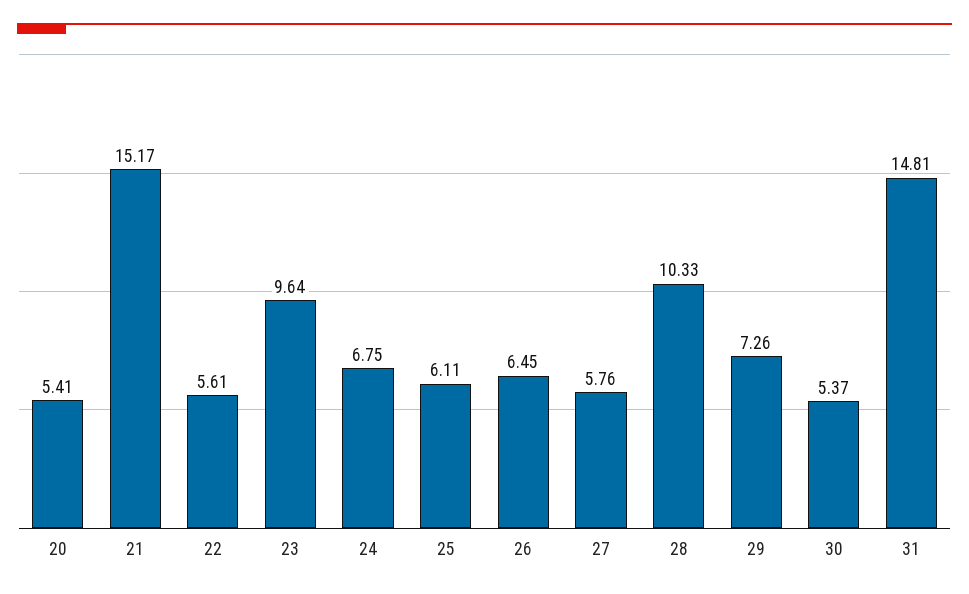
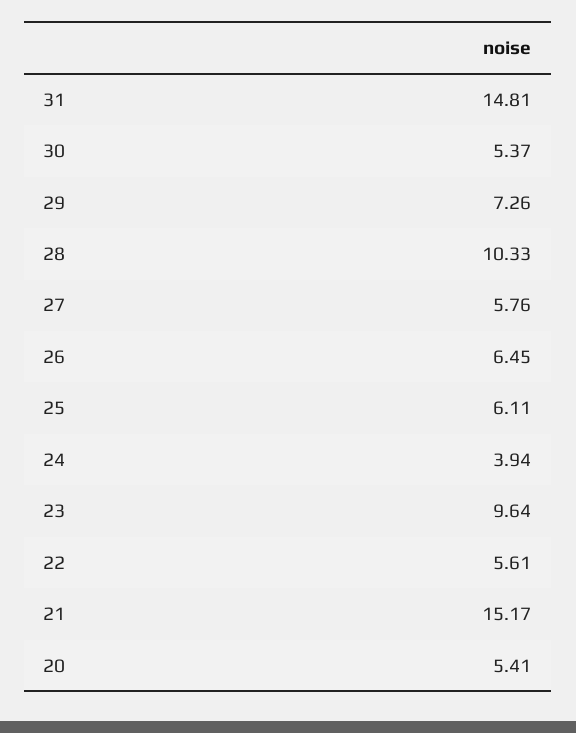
  {
    "20": 5.41,
    "21": 15.17,
    "22": 5.61,
    "23": 9.64,
-   "24": 6.75,
+   "24": 3.94,
    "25": 6.11,
    "26": 6.45,
    "27": 5.76,
    "28": 10.33,
    "29": 7.26,
    "30": 5.37,
    "31": 14.81
  }

